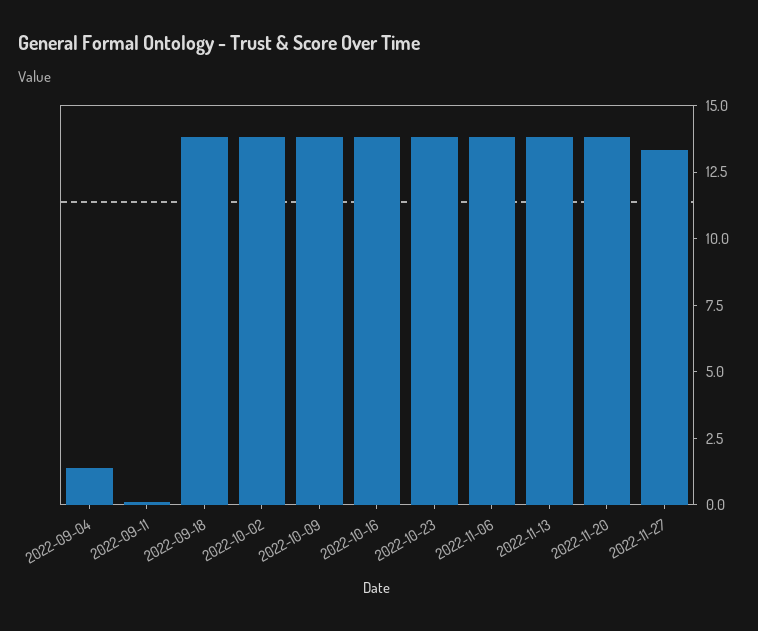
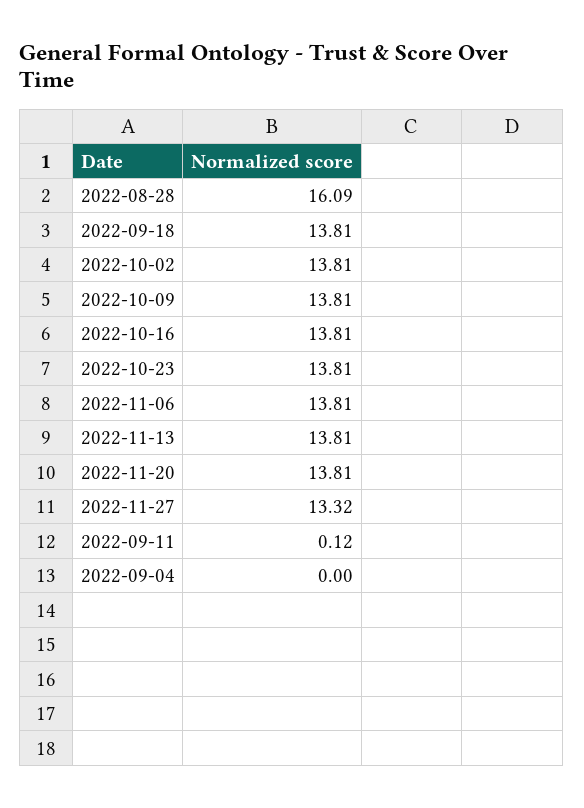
  {
-   "2022-09-04": 1.5,
+   "2022-09-04": 0,
    "2022-09-11": 0.12,
    "2022-09-18": 13.81,
    "2022-10-02": 13.81,
    "2022-10-09": 13.81,
    "2022-10-16": 13.81,
    "2022-10-23": 13.81,
    "2022-11-06": 13.81,
    "2022-11-13": 13.81,
    "2022-11-20": 13.81,
-   "2022-11-27": 13.32
+   "2022-11-27": 13.32,
+   "2022-08-28": 16.09
  }

